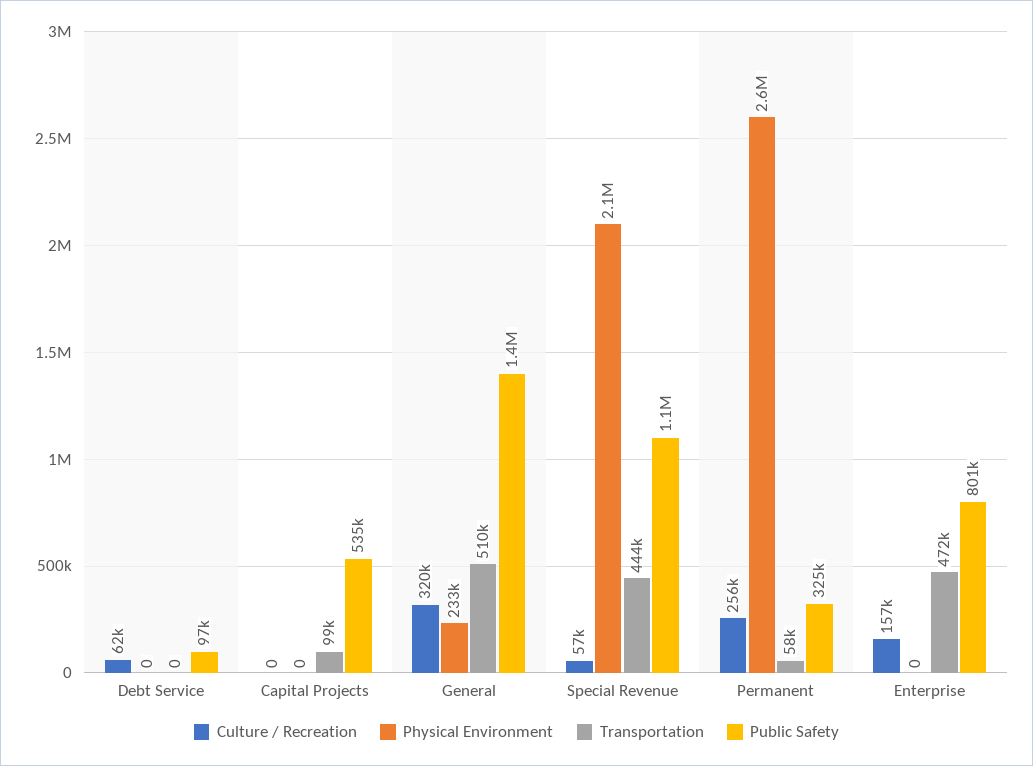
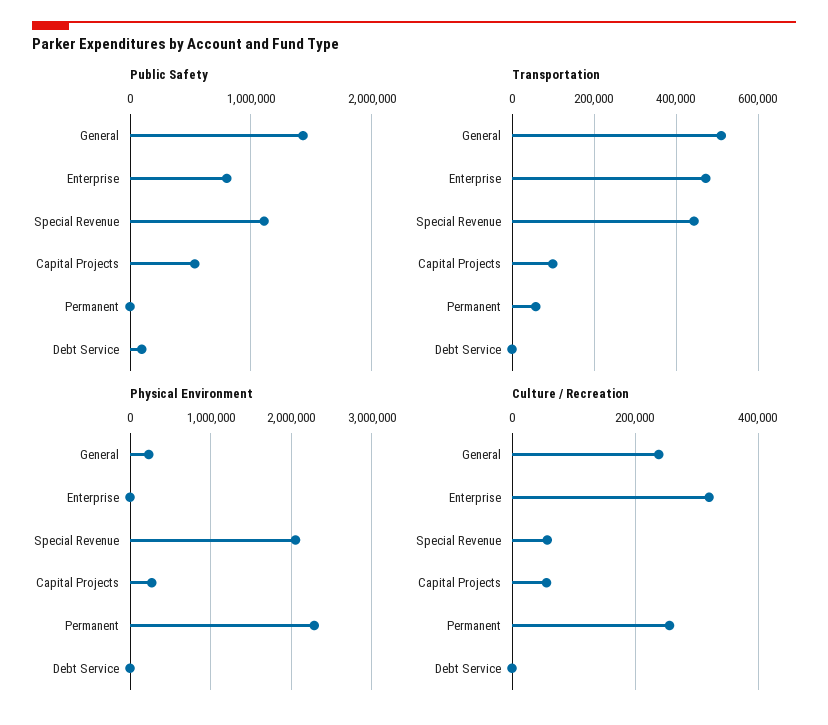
  {
    "Culture / Recreation": {
-     "Debt Service": 62000,
+     "Debt Service": 0,
-     "Capital Projects": 0,
+     "Capital Projects": 60000,
-     "General": 320000,
+     "General": 240000,
      "Special Revenue": 57000,
      "Permanent": 256000,
-     "Enterprise": 157000
+     "Enterprise": 320000
    },
    "Physical Environment": {
      "Debt Service": 0,
-     "Capital Projects": 0,
+     "Capital Projects": 300000,
      "General": 233000,
      "Special Revenue": 2100000,
-     "Permanent": 2600000,
+     "Permanent": 2300000,
      "Enterprise": 0
    },
    "Transportation": {
      "Debt Service": 0,
      "Capital Projects": 99000,
      "General": 510000,
      "Special Revenue": 444000,
      "Permanent": 58000,
      "Enterprise": 472000
    },
    "Public Safety": {
      "Debt Service": 97000,
      "Capital Projects": 535000,
      "General": 1400000,
      "Special Revenue": 1100000,
-     "Permanent": 325000,
+     "Permanent": 0,
      "Enterprise": 801000
    }
  }

